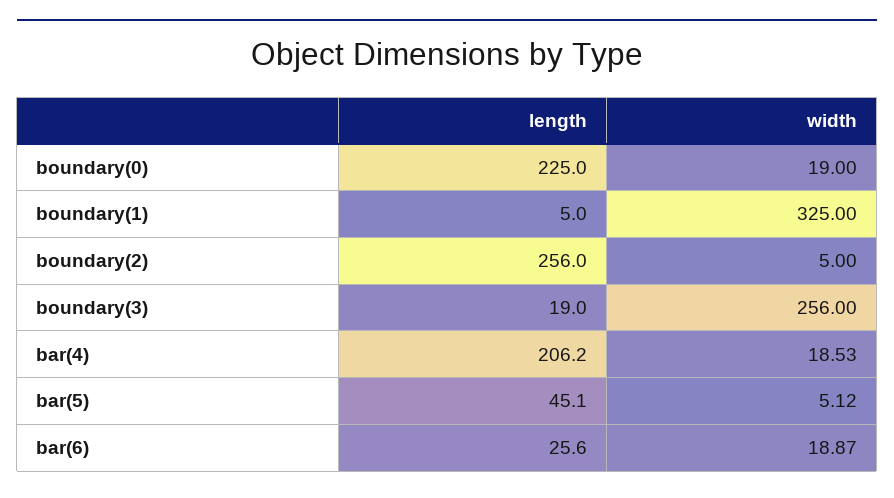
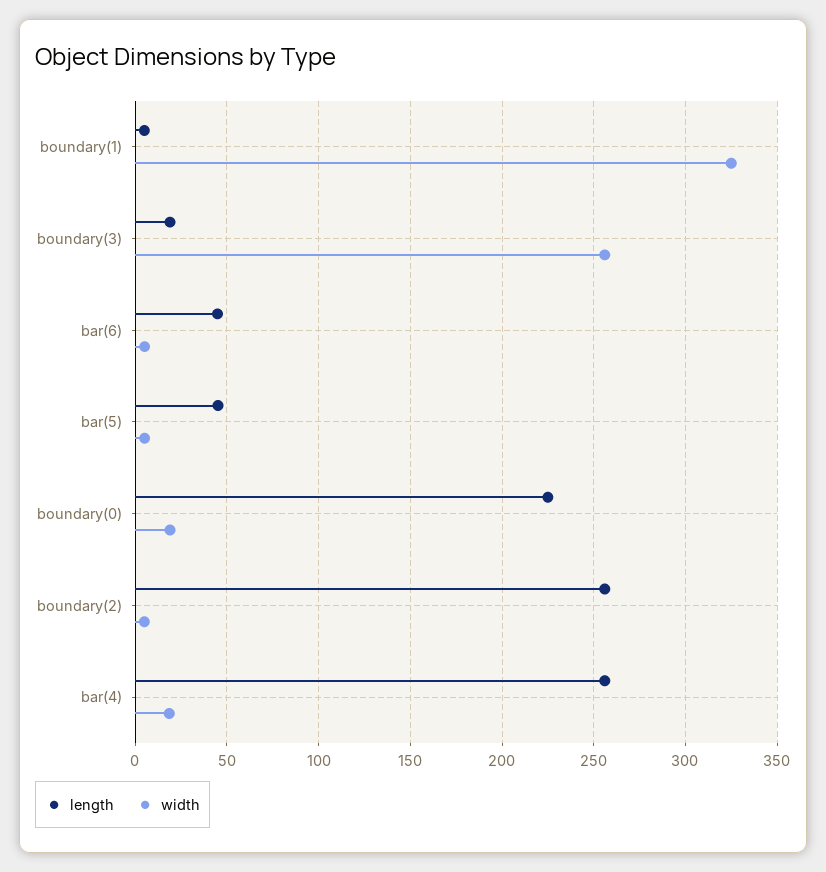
  {
    "length": {
      "boundary(0)": 225,
      "boundary(1)": 5,
      "boundary(2)": 256,
      "boundary(3)": 19,
-     "bar(4)": 206.2,
+     "bar(4)": 255,
      "bar(5)": 45.1,
-     "bar(6)": 25.6
+     "bar(6)": 45
    },
    "width": {
      "boundary(0)": 19,
      "boundary(1)": 325,
      "boundary(2)": 5,
      "boundary(3)": 256,
      "bar(4)": 18.53,
      "bar(5)": 5.12,
-     "bar(6)": 18.87
+     "bar(6)": 5
    }
  }

